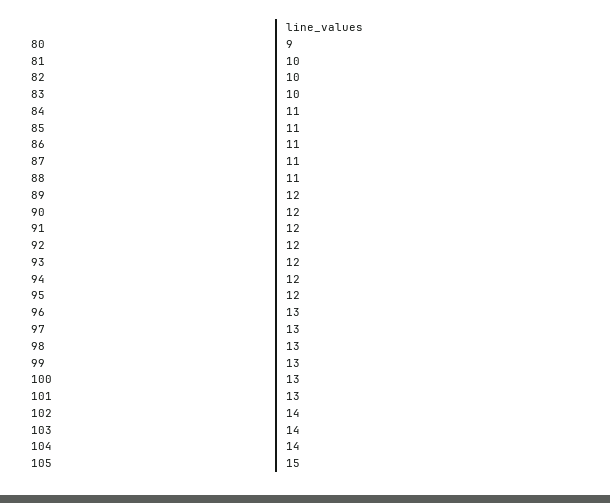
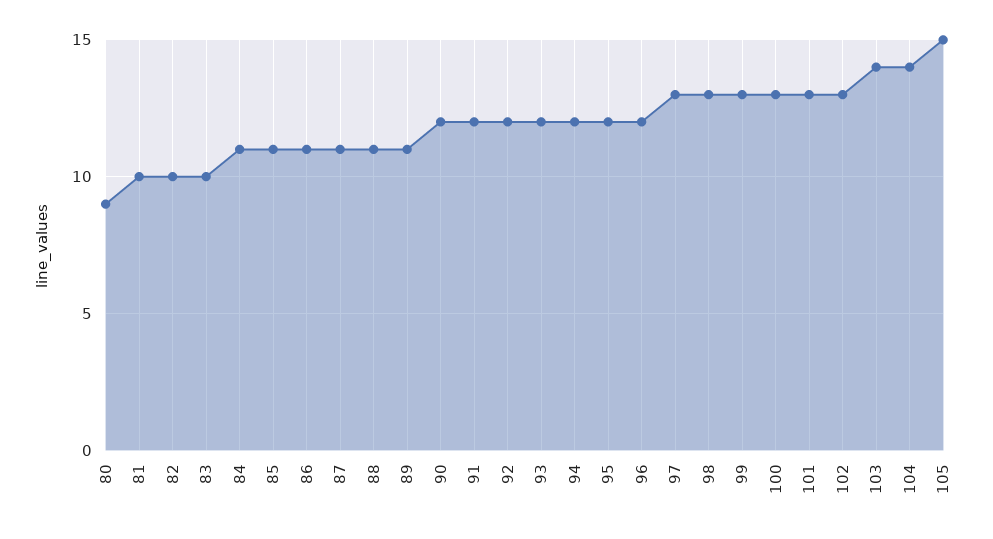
  {
    "80": 9,
    "81": 10,
    "82": 10,
    "83": 10,
    "84": 11,
    "85": 11,
    "86": 11,
    "87": 11,
    "88": 11,
-   "89": 12,
+   "89": 11,
    "90": 12,
    "91": 12,
    "92": 12,
    "93": 12,
    "94": 12,
    "95": 12,
-   "96": 13,
+   "96": 12,
    "97": 13,
    "98": 13,
    "99": 13,
    "100": 13,
    "101": 13,
-   "102": 14,
+   "102": 13,
    "103": 14,
    "104": 14,
    "105": 15
  }

